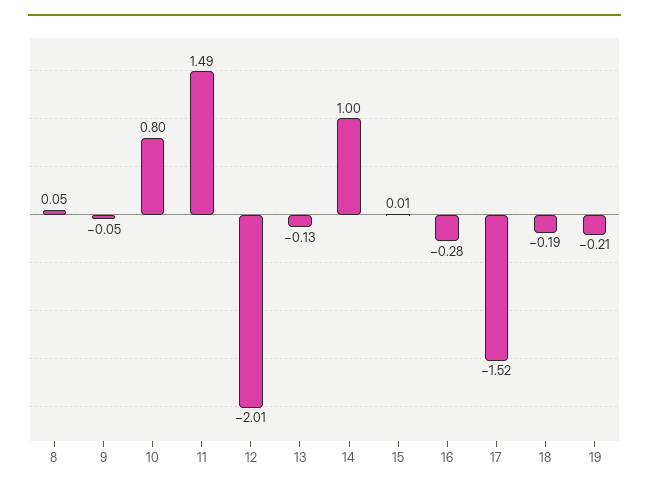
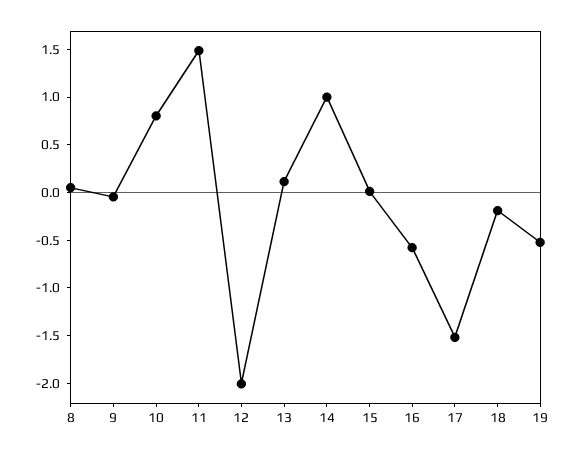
  {
    "8": 0.05,
    "9": -0.05,
    "10": 0.8,
    "11": 1.49,
    "12": -2.01,
-   "13": -0.13,
+   "13": 0.1,
    "14": 1,
    "15": 0.01,
-   "16": -0.28,
+   "16": -0.6,
    "17": -1.52,
    "18": -0.19,
-   "19": -0.21
+   "19": -0.5
  }

